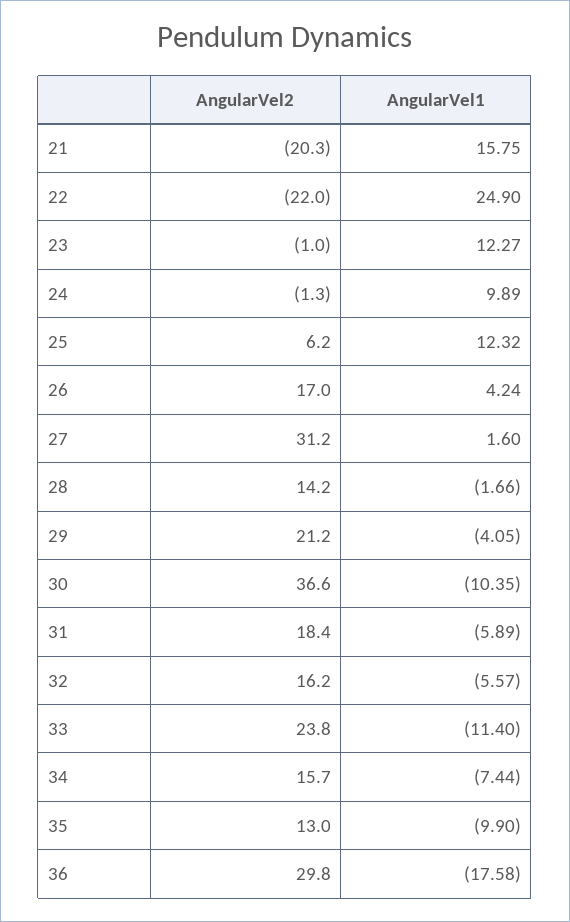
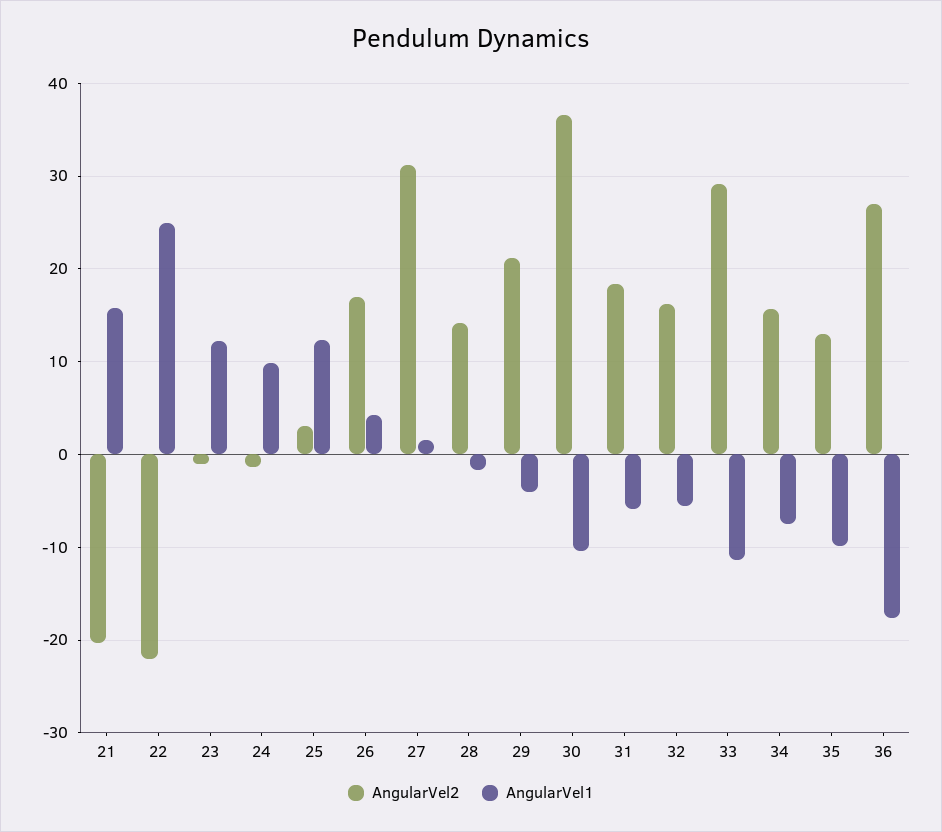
  {
    "AngularVel2": {
      "21": -20.3,
      "22": -22,
      "23": -1,
      "24": -1.3,
-     "25": 6.2,
+     "25": 3,
      "26": 17,
      "27": 31.2,
      "28": 14.2,
      "29": 21.2,
      "30": 36.6,
      "31": 18.4,
      "32": 16.2,
-     "33": 23.8,
+     "33": 29,
      "34": 15.7,
      "35": 13,
-     "36": 29.8
+     "36": 27
    },
    "AngularVel1": {
      "21": 15.75,
      "22": 24.9,
      "23": 12.27,
      "24": 9.89,
      "25": 12.32,
      "26": 4.24,
      "27": 1.6,
      "28": -1.66,
      "29": -4.05,
      "30": -10.35,
      "31": -5.89,
      "32": -5.57,
      "33": -11.4,
      "34": -7.44,
      "35": -9.9,
      "36": -17.58
    }
  }

